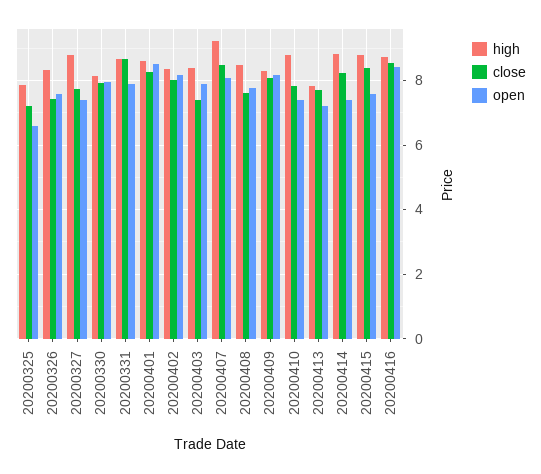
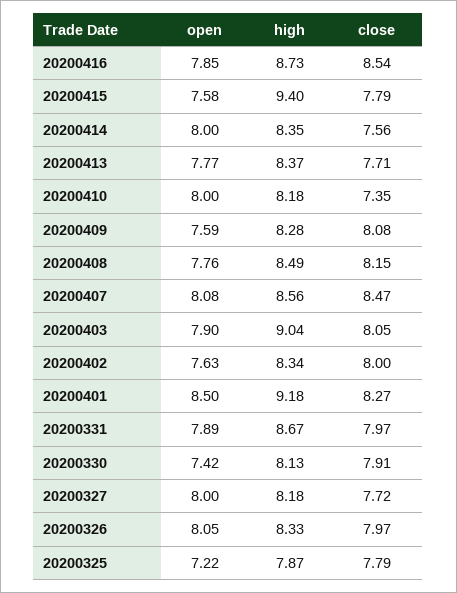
  {
    "high": {
      "20200325": 7.87,
      "20200326": 8.33,
-     "20200327": 8.8,
+     "20200327": 8.18,
      "20200330": 8.13,
      "20200331": 8.67,
-     "20200401": 8.6,
+     "20200401": 9.18,
      "20200402": 8.34,
-     "20200403": 8.4,
+     "20200403": 9.04,
-     "20200407": 9.2,
+     "20200407": 8.56,
      "20200408": 8.49,
      "20200409": 8.28,
-     "20200410": 8.8,
+     "20200410": 8.18,
-     "20200413": 7.8,
+     "20200413": 8.37,
-     "20200414": 8.8,
+     "20200414": 8.35,
-     "20200415": 8.8,
+     "20200415": 9.4,
      "20200416": 8.73
    },
    "close": {
-     "20200325": 7.2,
+     "20200325": 7.79,
-     "20200326": 7.4,
+     "20200326": 7.97,
      "20200327": 7.72,
      "20200330": 7.91,
-     "20200331": 8.6,
+     "20200331": 7.97,
      "20200401": 8.27,
      "20200402": 8,
-     "20200403": 7.4,
+     "20200403": 8.05,
      "20200407": 8.47,
-     "20200408": 7.6,
+     "20200408": 8.15,
      "20200409": 8.08,
-     "20200410": 7.8,
+     "20200410": 7.35,
      "20200413": 7.71,
-     "20200414": 8.2,
+     "20200414": 7.56,
-     "20200415": 8.4,
+     "20200415": 7.79,
      "20200416": 8.54
    },
    "open": {
-     "20200325": 6.6,
+     "20200325": 7.22,
-     "20200326": 7.6,
+     "20200326": 8.05,
-     "20200327": 7.4,
+     "20200327": 8,
-     "20200330": 8,
+     "20200330": 7.42,
      "20200331": 7.89,
      "20200401": 8.5,
-     "20200402": 8.2,
+     "20200402": 7.63,
      "20200403": 7.9,
      "20200407": 8.08,
      "20200408": 7.76,
-     "20200409": 8.2,
+     "20200409": 7.59,
-     "20200410": 7.4,
+     "20200410": 8,
-     "20200413": 7.2,
+     "20200413": 7.77,
-     "20200414": 7.4,
+     "20200414": 8,
      "20200415": 7.58,
-     "20200416": 8.4
+     "20200416": 7.85
    }
  }

